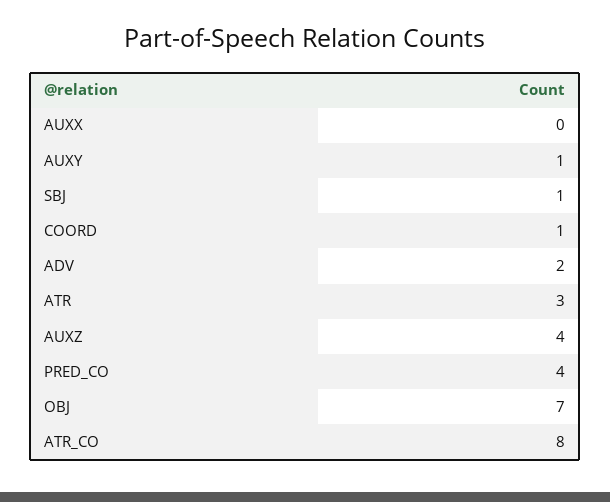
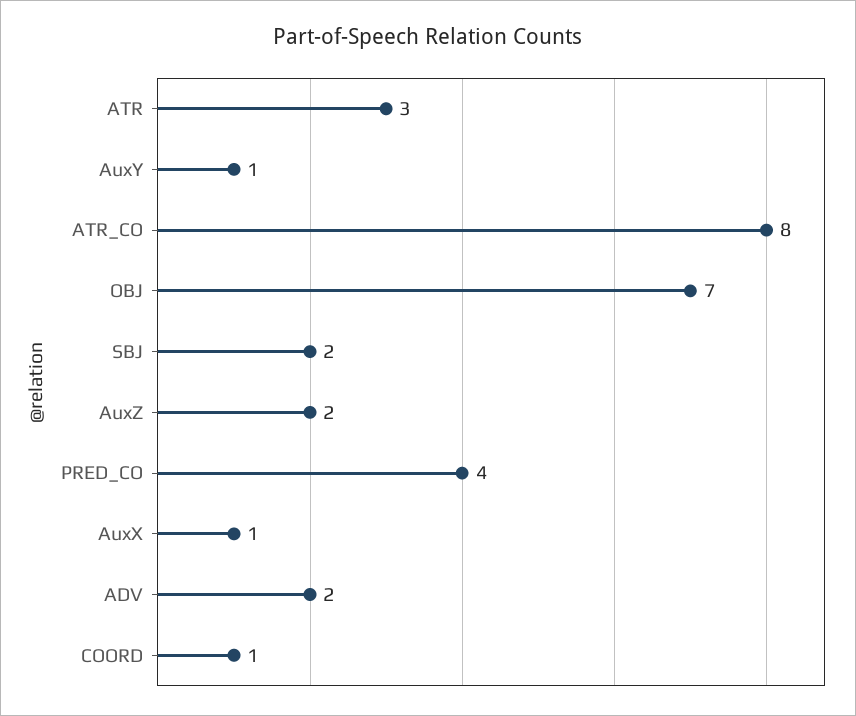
  {
-   "AUXX": 0,
+   "AUXX": 1,
    "AUXY": 1,
-   "SBJ": 1,
+   "SBJ": 2,
    "COORD": 1,
    "ADV": 2,
    "ATR": 3,
-   "AUXZ": 4,
+   "AUXZ": 2,
    "PRED_CO": 4,
    "OBJ": 7,
    "ATR_CO": 8
  }

